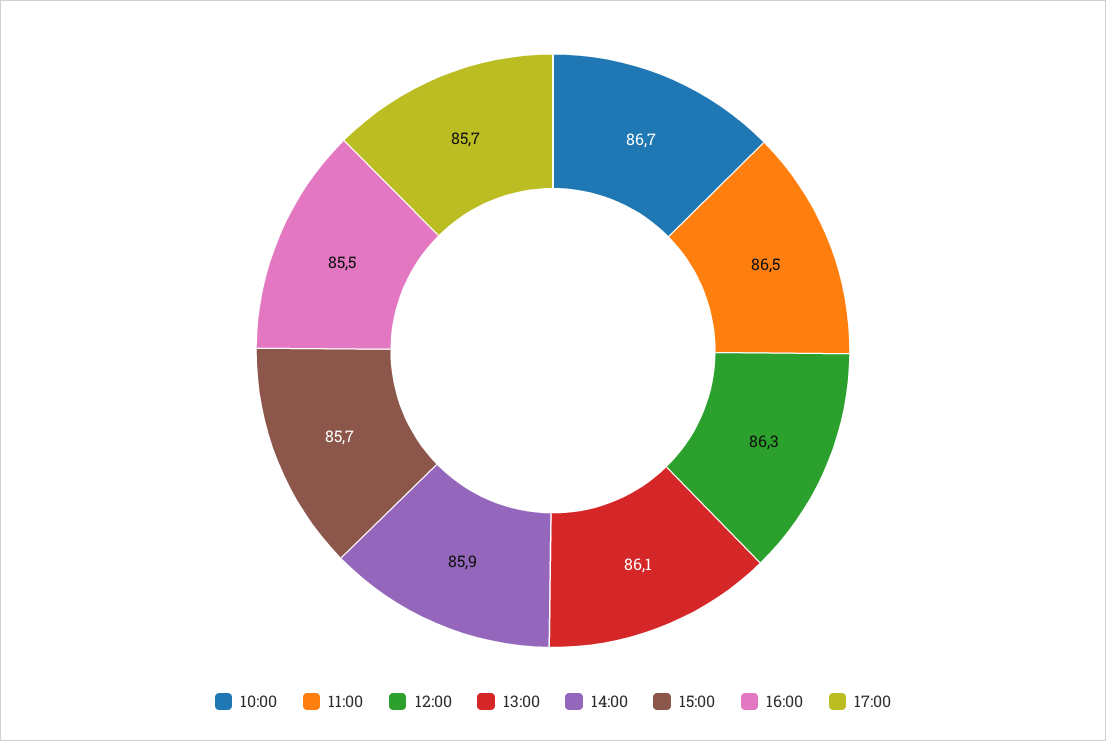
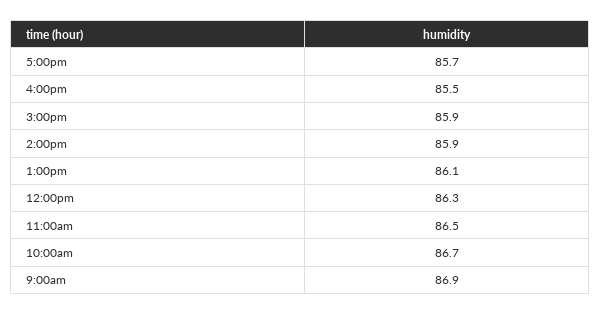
  {
    "10:00": 86.7,
    "11:00": 86.5,
    "12:00": 86.3,
    "13:00": 86.1,
    "14:00": 85.9,
-   "15:00": 85.7,
+   "15:00": 85.9,
    "16:00": 85.5,
-   "17:00": 85.7
+   "17:00": 85.7,
+   "9:00am": 86.9
  }

